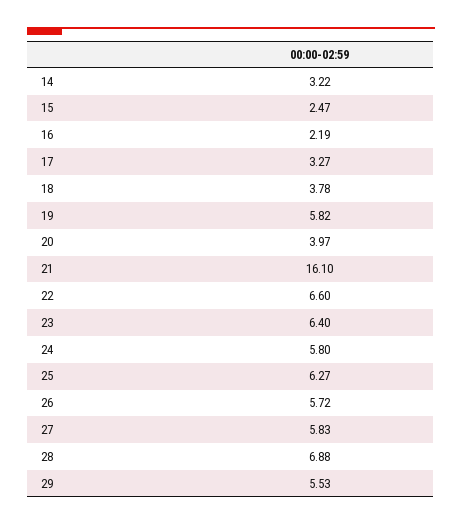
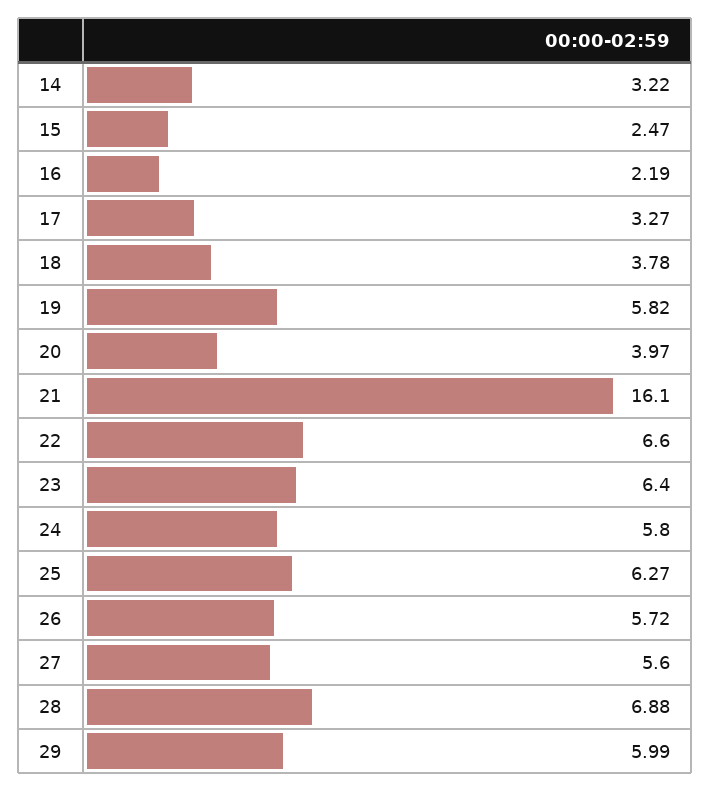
  {
    "14": 3.22,
    "15": 2.47,
    "16": 2.19,
    "17": 3.27,
    "18": 3.78,
    "19": 5.82,
    "20": 3.97,
    "21": 16.1,
    "22": 6.6,
    "23": 6.4,
    "24": 5.8,
    "25": 6.27,
    "26": 5.72,
-   "27": 5.83,
+   "27": 5.6,
    "28": 6.88,
-   "29": 5.53
+   "29": 5.99
  }

